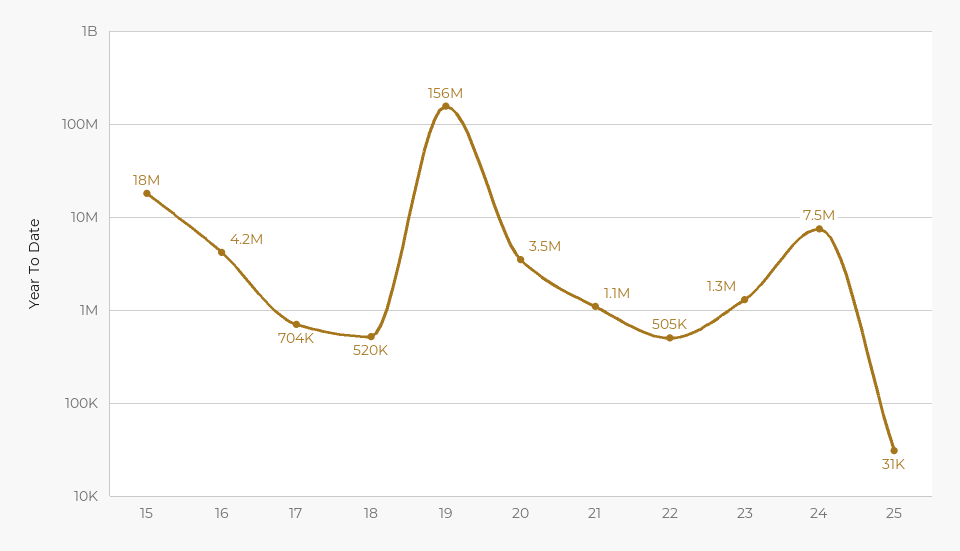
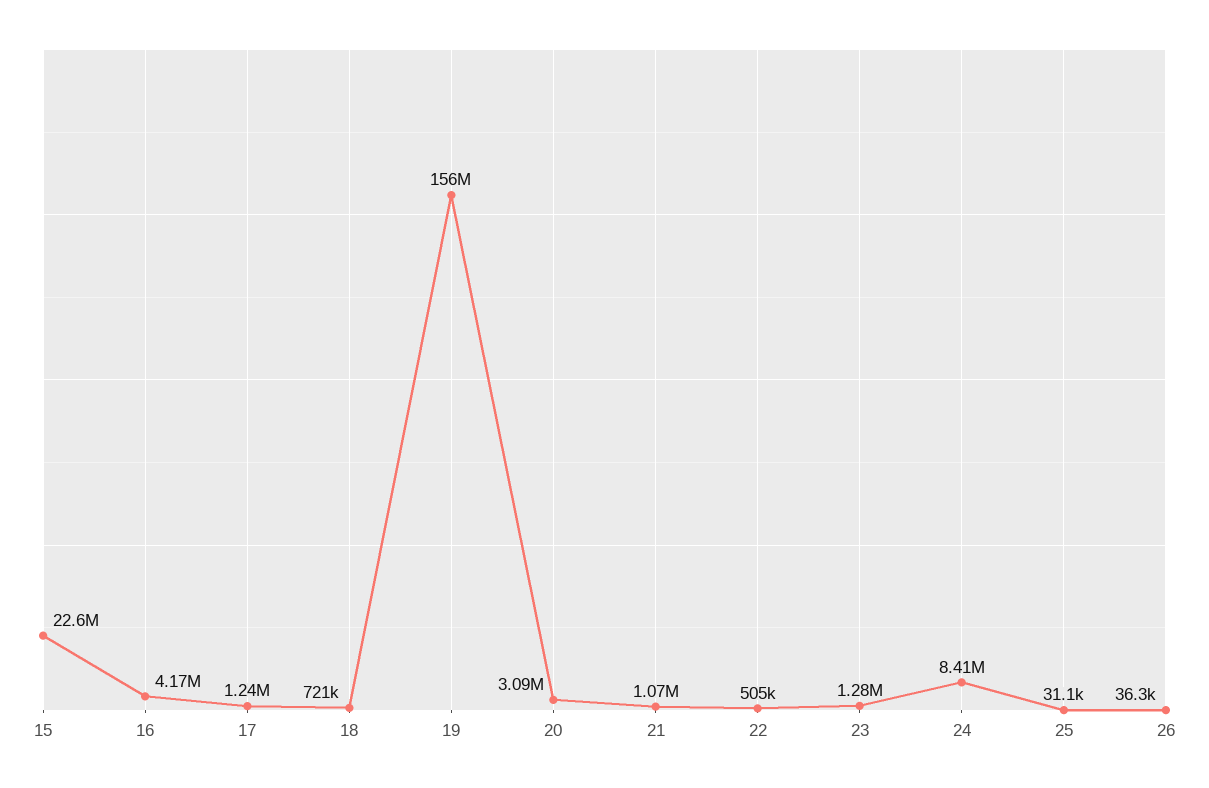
  {
-   "15": 18000000,
+   "15": 22600000,
    "16": 4170000,
-   "17": 704000,
+   "17": 1240000,
-   "18": 520000,
+   "18": 721000,
    "19": 156000000,
-   "20": 3500000,
+   "20": 3090000,
    "21": 1070000,
    "22": 505000,
    "23": 1280000,
-   "24": 7500000,
+   "24": 8410000,
-   "25": 31100
+   "25": 31100,
+   "26": 36300
  }

